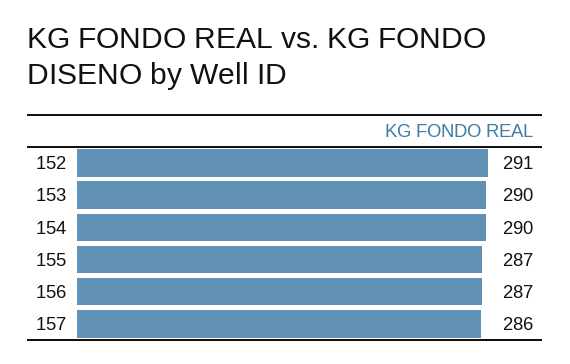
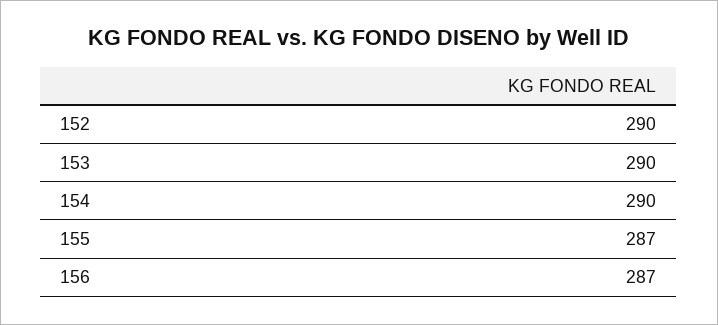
  {
-   "152": 291,
+   "152": 290,
    "153": 290,
    "154": 290,
    "155": 287,
-   "156": 287,
+   "156": 287
-   "157": 286
  }

